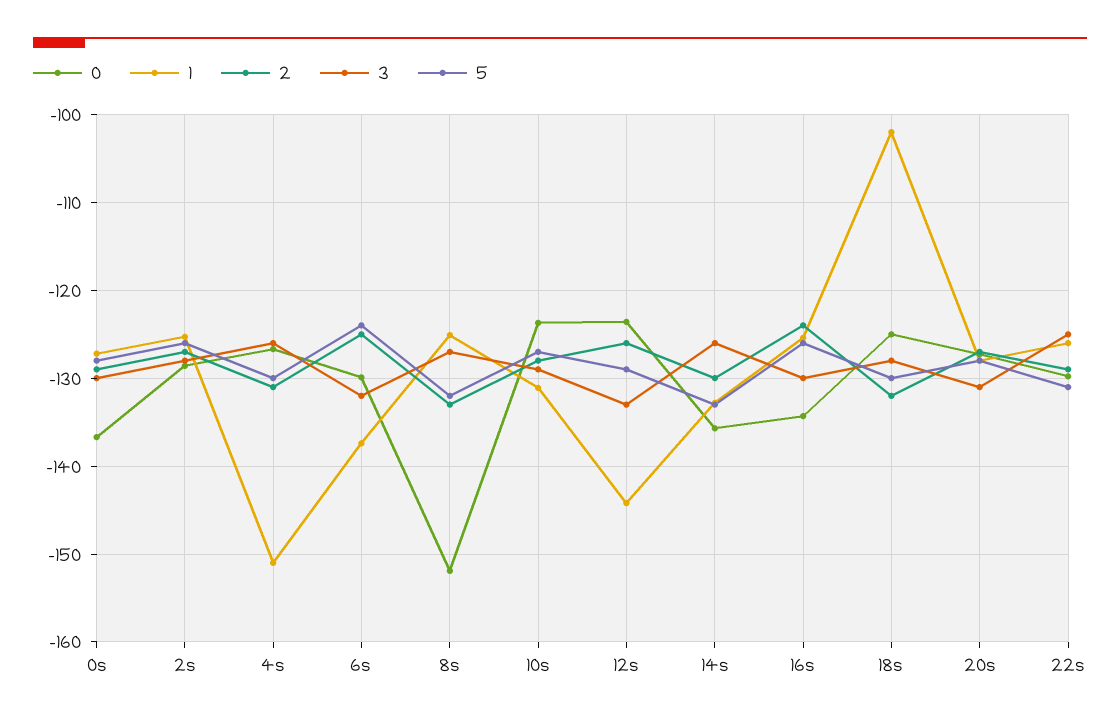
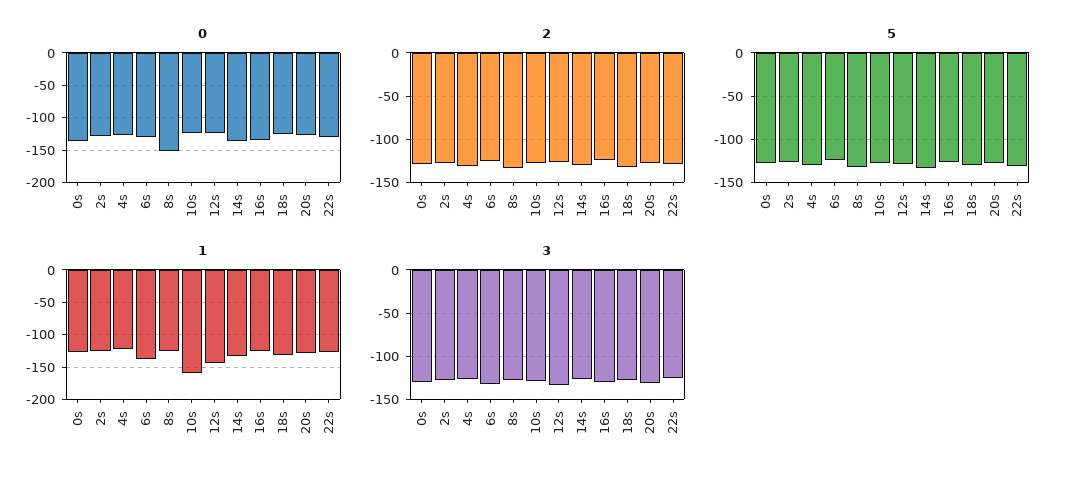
  {
    "0": {
      "0s": -137,
      "2s": -129,
      "4s": -127,
      "6s": -130,
      "8s": -152,
      "10s": -124,
      "12s": -124,
      "14s": -136,
      "16s": -134,
      "18s": -125,
      "20s": -127,
      "22s": -130
    },
    "1": {
      "0s": -127,
      "2s": -125,
-     "4s": -151,
+     "4s": -120,
      "6s": -137,
      "8s": -125,
-     "10s": -131,
+     "10s": -160,
      "12s": -144,
      "14s": -133,
      "16s": -125,
-     "18s": -102,
+     "18s": -130,
      "20s": -128,
      "22s": -126
    },
    "2": {
      "0s": -129,
      "2s": -127,
      "4s": -131,
      "6s": -125,
      "8s": -133,
      "10s": -128,
      "12s": -126,
      "14s": -130,
      "16s": -124,
      "18s": -132,
      "20s": -127,
      "22s": -129
    },
    "3": {
      "0s": -130,
      "2s": -128,
      "4s": -126,
      "6s": -132,
      "8s": -127,
      "10s": -129,
      "12s": -133,
      "14s": -126,
      "16s": -130,
      "18s": -128,
      "20s": -131,
      "22s": -125
    },
    "5": {
      "0s": -128,
      "2s": -126,
      "4s": -130,
      "6s": -124,
      "8s": -132,
      "10s": -127,
      "12s": -129,
      "14s": -133,
      "16s": -126,
      "18s": -130,
      "20s": -128,
      "22s": -131
    }
  }

